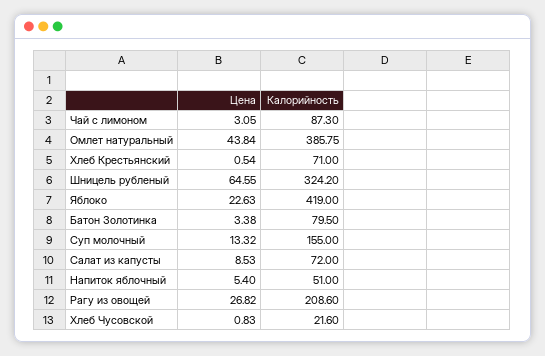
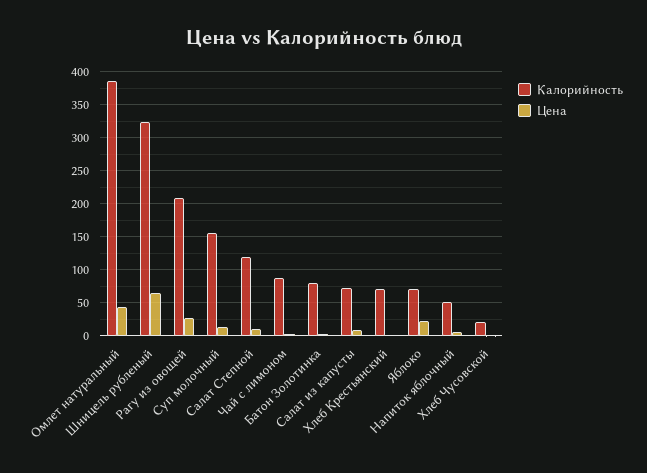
  {
    "Цена": {
      "Чай с лимоном": 3.05,
      "Омлет натуральный": 43.84,
      "Хлеб Крестьянский": 0.54,
      "Шницель рубленый": 64.55,
      "Яблоко": 22.63,
      "Батон Золотинка": 3.38,
      "Суп молочный": 13.32,
      "Салат из капусты": 8.53,
      "Напиток яблочный": 5.4,
      "Рагу из овощей": 26.82,
-     "Хлеб Чусовской": 0.83
+     "Хлеб Чусовской": 0.83,
+     "Салат Степной": 10
    },
    "Калорийность": {
      "Чай с лимоном": 87.3,
      "Омлет натуральный": 385.75,
      "Хлеб Крестьянский": 71,
      "Шницель рубленый": 324.2,
-     "Яблоко": 419,
+     "Яблоко": 70,
      "Батон Золотинка": 79.5,
      "Суп молочный": 155,
      "Салат из капусты": 72,
      "Напиток яблочный": 51,
      "Рагу из овощей": 208.6,
-     "Хлеб Чусовской": 21.6
+     "Хлеб Чусовской": 21.6,
+     "Салат Степной": 120
    }
  }

